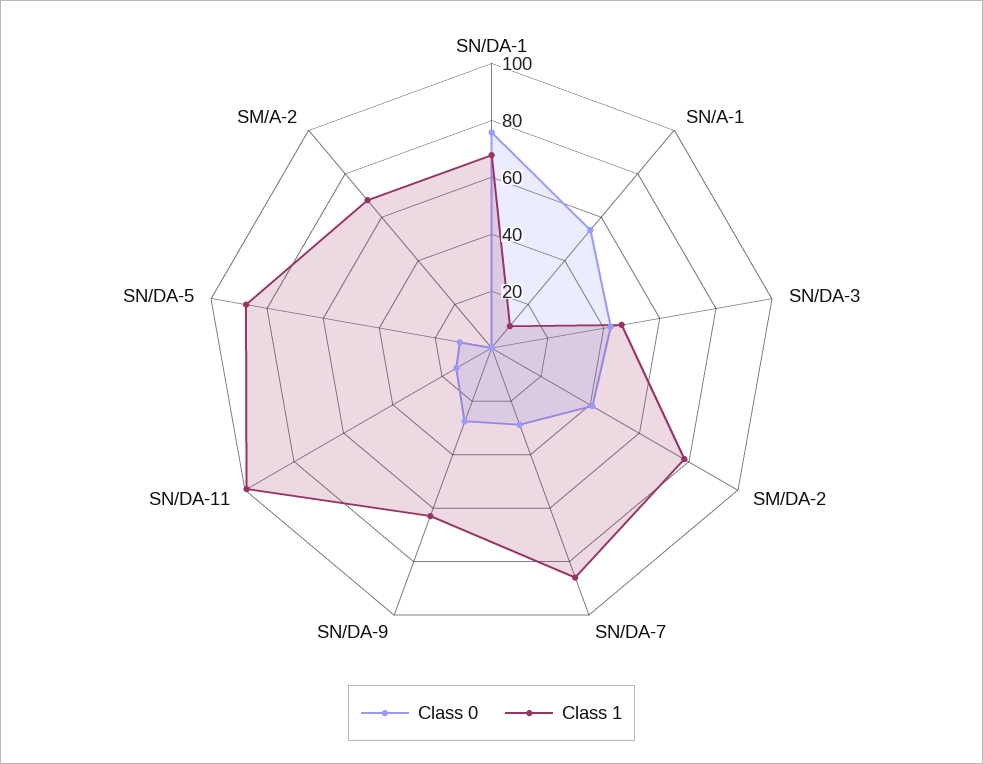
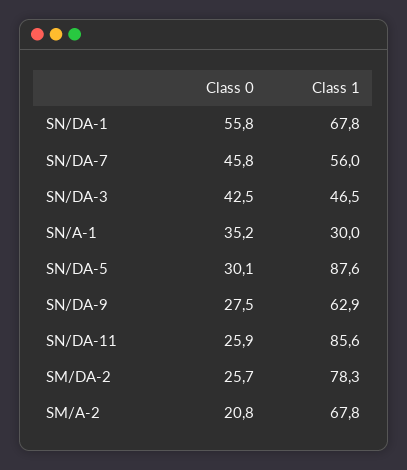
  {
    "Class 0": {
-     "SN/DA-1": 75,
+     "SN/DA-1": 55.8,
-     "SN/A-1": 55,
+     "SN/A-1": 35.2,
      "SN/DA-3": 42.5,
-     "SM/DA-2": 40,
+     "SM/DA-2": 25.7,
-     "SN/DA-7": 30,
+     "SN/DA-7": 45.8,
      "SN/DA-9": 27.5,
-     "SN/DA-11": 15,
+     "SN/DA-11": 25.9,
-     "SN/DA-5": 10,
+     "SN/DA-5": 30.1,
-     "SM/A-2": 0
+     "SM/A-2": 20.8
    },
    "Class 1": {
      "SN/DA-1": 67.8,
-     "SN/A-1": 10,
+     "SN/A-1": 30,
      "SN/DA-3": 46.5,
      "SM/DA-2": 78.3,
-     "SN/DA-7": 85,
+     "SN/DA-7": 56,
      "SN/DA-9": 62.9,
-     "SN/DA-11": 100,
+     "SN/DA-11": 85.6,
      "SN/DA-5": 87.6,
      "SM/A-2": 67.8
    }
  }

